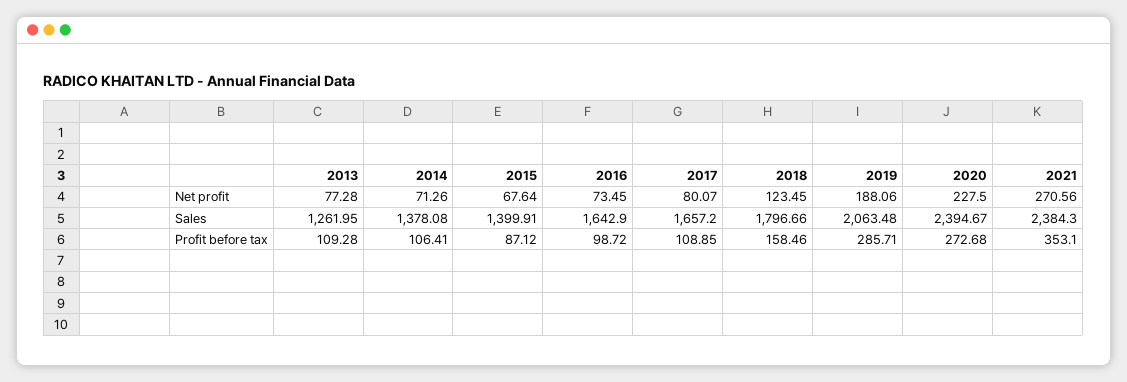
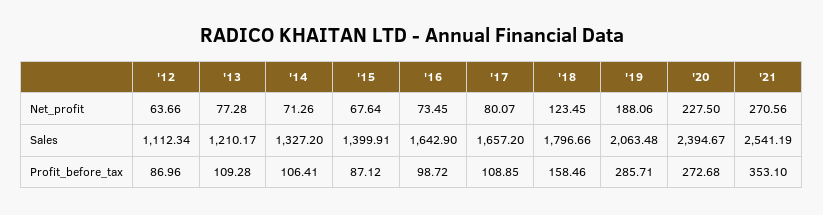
  {
    "2013": {
      "Net profit": 77.28,
-     "Sales": 1261.95,
+     "Sales": 1210.17,
      "Profit before tax": 109.28
    },
    "2014": {
      "Net profit": 71.26,
-     "Sales": 1378.08,
+     "Sales": 1327.2,
      "Profit before tax": 106.41
    },
    "2015": {
      "Net profit": 67.64,
      "Sales": 1399.91,
      "Profit before tax": 87.12
    },
    "2016": {
      "Net profit": 73.45,
      "Sales": 1642.9,
      "Profit before tax": 98.72
    },
    "2017": {
      "Net profit": 80.07,
      "Sales": 1657.2,
      "Profit before tax": 108.85
    },
    "2018": {
      "Net profit": 123.45,
      "Sales": 1796.66,
      "Profit before tax": 158.46
    },
    "2019": {
      "Net profit": 188.06,
      "Sales": 2063.48,
      "Profit before tax": 285.71
    },
    "2020": {
      "Net profit": 227.5,
      "Sales": 2394.67,
      "Profit before tax": 272.68
    },
    "2021": {
      "Net profit": 270.56,
-     "Sales": 2384.3,
+     "Sales": 2541.19,
      "Profit before tax": 353.1
-   }
+   },
+   "'12": {
+     "Net profit": 63.66,
+     "Sales": 1112.34,
+     "Profit before tax": 86.96
+   }
  }

